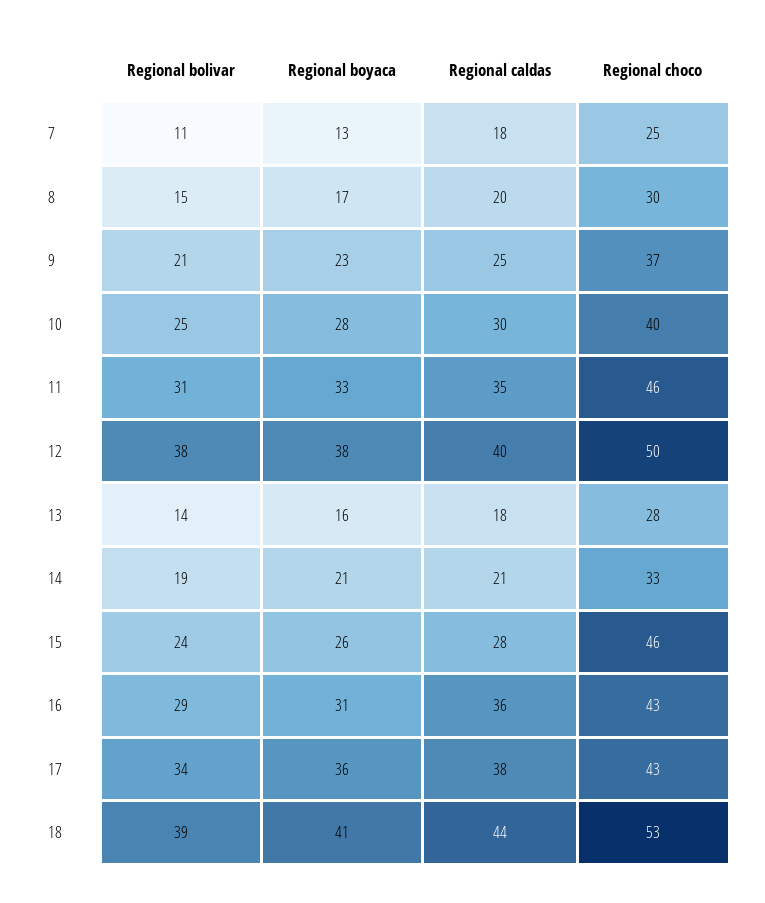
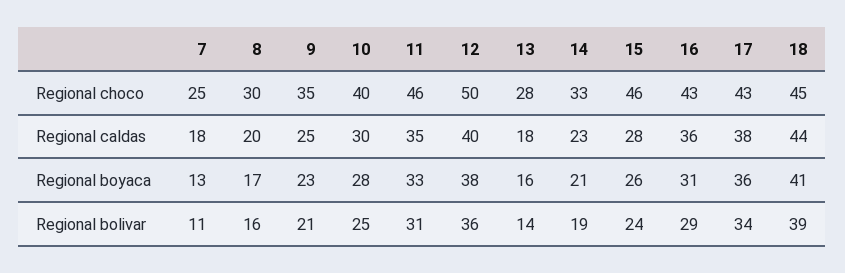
  {
    "Regional bolivar": {
      "7": 11,
-     "8": 15,
+     "8": 16,
      "9": 21,
      "10": 25,
      "11": 31,
-     "12": 38,
+     "12": 36,
      "13": 14,
      "14": 19,
      "15": 24,
      "16": 29,
      "17": 34,
      "18": 39
    },
    "Regional boyaca": {
      "7": 13,
      "8": 17,
      "9": 23,
      "10": 28,
      "11": 33,
      "12": 38,
      "13": 16,
      "14": 21,
      "15": 26,
      "16": 31,
      "17": 36,
      "18": 41
    },
    "Regional caldas": {
      "7": 18,
      "8": 20,
      "9": 25,
      "10": 30,
      "11": 35,
      "12": 40,
      "13": 18,
-     "14": 21,
+     "14": 23,
      "15": 28,
      "16": 36,
      "17": 38,
      "18": 44
    },
    "Regional choco": {
      "7": 25,
      "8": 30,
-     "9": 37,
+     "9": 35,
      "10": 40,
      "11": 46,
      "12": 50,
      "13": 28,
      "14": 33,
      "15": 46,
      "16": 43,
      "17": 43,
-     "18": 53
+     "18": 45
    }
  }

